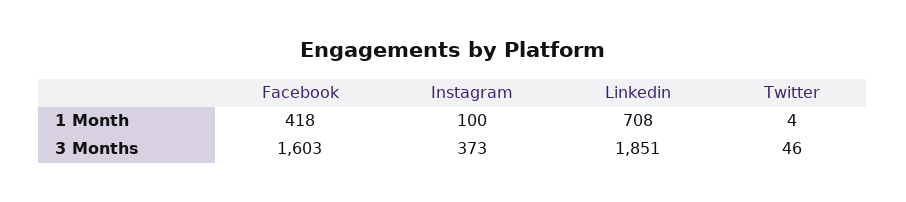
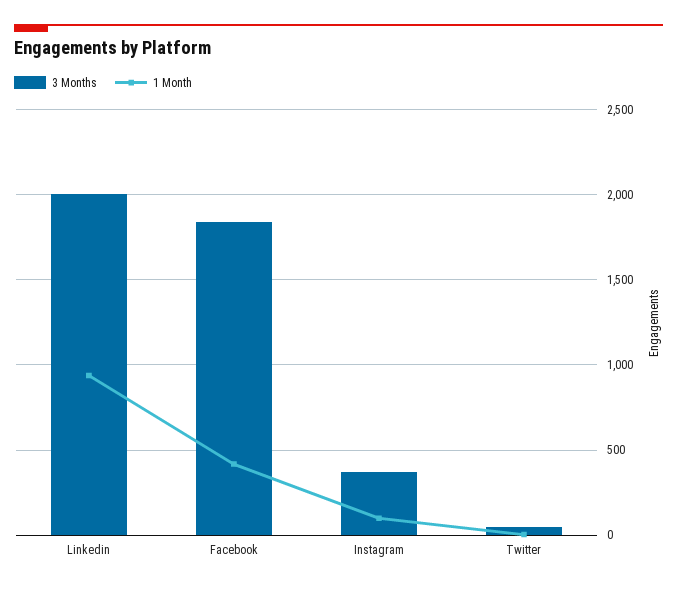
  {
    "1 Month": {
      "Facebook": 418,
      "Instagram": 100,
-     "Linkedin": 708,
+     "Linkedin": 950,
      "Twitter": 4
    },
    "3 Months": {
-     "Facebook": 1603,
+     "Facebook": 1850,
      "Instagram": 373,
-     "Linkedin": 1851,
+     "Linkedin": 2000,
      "Twitter": 46
    }
  }

